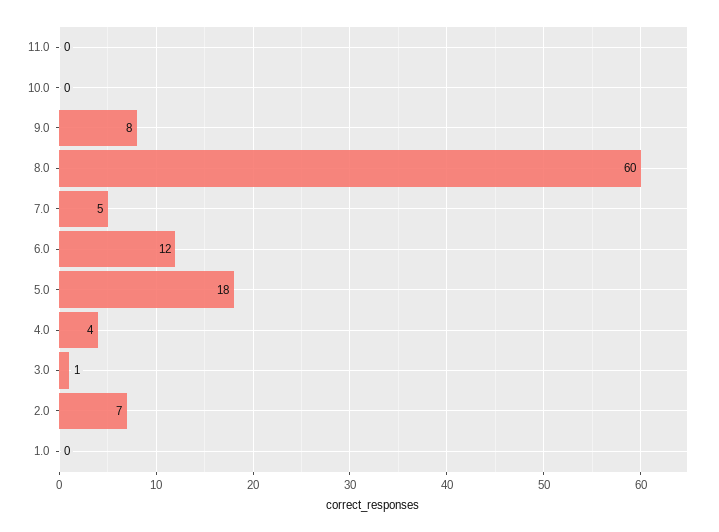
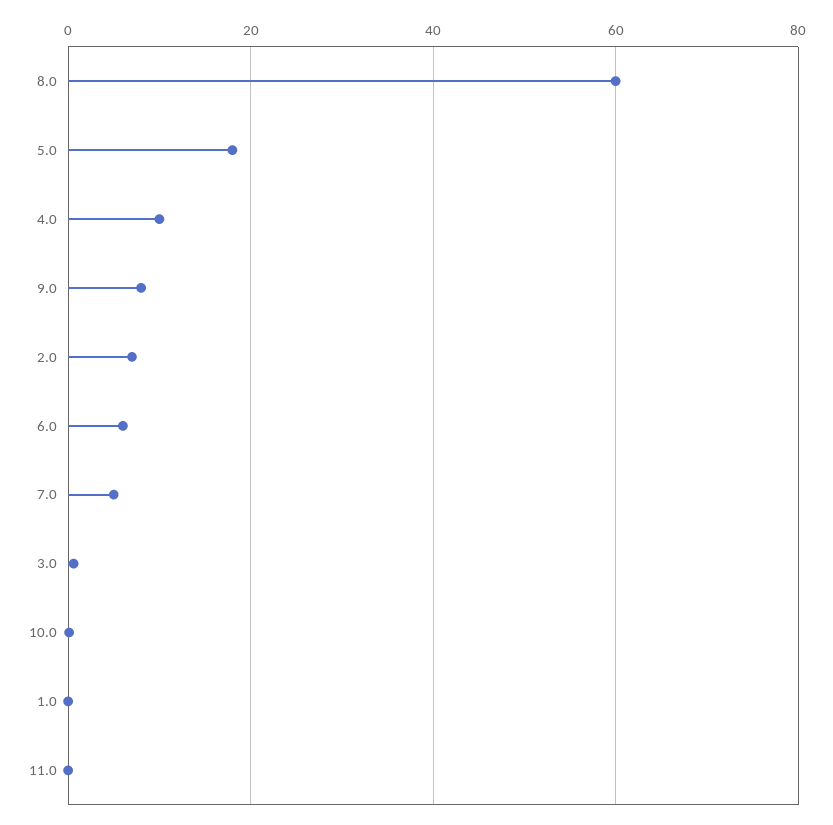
  {
    "11.0": 0,
    "10.0": 0,
    "9.0": 8,
    "8.0": 60,
    "7.0": 5,
-   "6.0": 12,
+   "6.0": 6,
    "5.0": 18,
-   "4.0": 4,
+   "4.0": 10,
    "3.0": 1,
    "2.0": 7,
    "1.0": 0
  }

